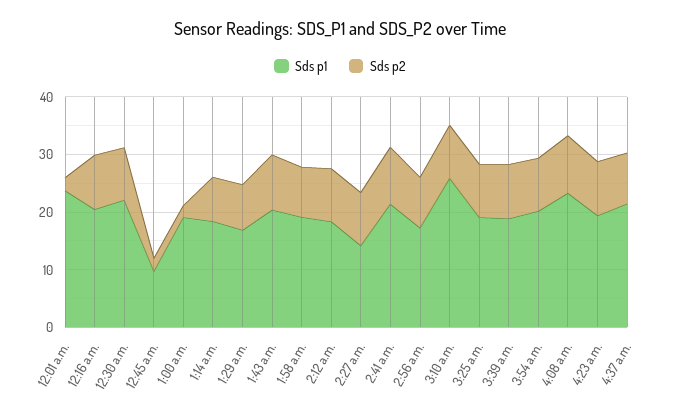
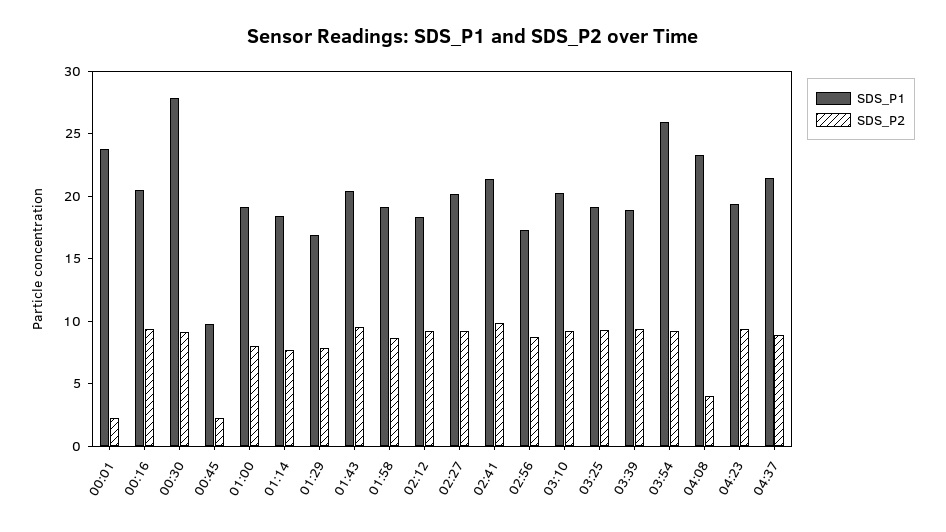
  {
    "Sds p1": {
      "12:01 a.m.": 24,
      "12:16 a.m.": 21,
-     "12:30 a.m.": 22,
+     "12:30 a.m.": 28,
      "12:45 a.m.": 10,
      "1:00 a.m.": 19,
      "1:14 a.m.": 18,
      "1:29 a.m.": 17,
      "1:43 a.m.": 20,
      "1:58 a.m.": 19,
      "2:12 a.m.": 18,
-     "2:27 a.m.": 14,
+     "2:27 a.m.": 20,
      "2:41 a.m.": 21,
      "2:56 a.m.": 17,
-     "3:10 a.m.": 26,
+     "3:10 a.m.": 20,
      "3:25 a.m.": 19,
      "3:39 a.m.": 19,
-     "3:54 a.m.": 20,
+     "3:54 a.m.": 26,
      "4:08 a.m.": 23,
      "4:23 a.m.": 19,
      "4:37 a.m.": 21
    },
    "Sds p2": {
      "12:01 a.m.": 2,
      "12:16 a.m.": 9,
      "12:30 a.m.": 9,
      "12:45 a.m.": 2,
-     "1:00 a.m.": 2,
+     "1:00 a.m.": 8,
      "1:14 a.m.": 8,
      "1:29 a.m.": 8,
      "1:43 a.m.": 10,
      "1:58 a.m.": 9,
      "2:12 a.m.": 9,
      "2:27 a.m.": 9,
      "2:41 a.m.": 10,
      "2:56 a.m.": 9,
      "3:10 a.m.": 9,
      "3:25 a.m.": 9,
      "3:39 a.m.": 9,
      "3:54 a.m.": 9,
-     "4:08 a.m.": 10,
+     "4:08 a.m.": 4,
      "4:23 a.m.": 9,
      "4:37 a.m.": 9
    }
  }

